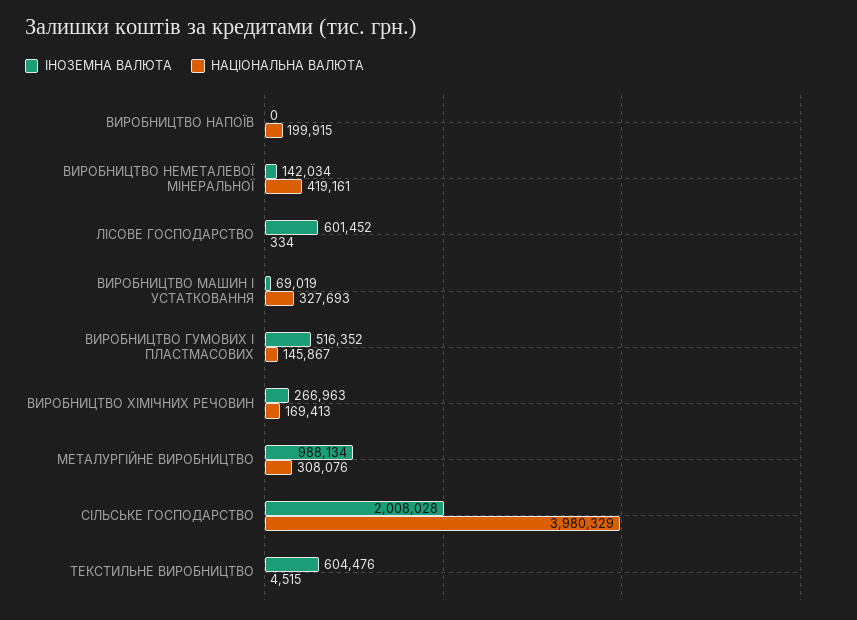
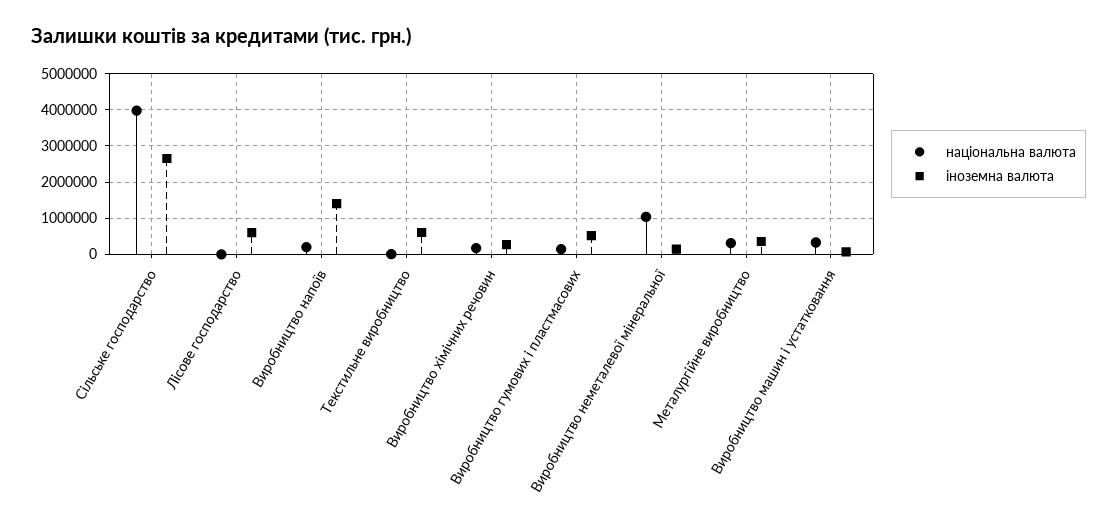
  {
    "ІНОЗЕМНА ВАЛЮТА": {
-     "ВИРОБНИЦТВО НАПОЇВ": 0,
+     "ВИРОБНИЦТВО НАПОЇВ": 1400000,
      "ВИРОБНИЦТВО НЕМЕТАЛЕВОЇ МІНЕРАЛЬНОЇ": 142034,
      "ЛІСОВЕ ГОСПОДАРСТВО": 601452,
      "ВИРОБНИЦТВО МАШИН І УСТАТКОВАННЯ": 69019,
      "ВИРОБНИЦТВО ГУМОВИХ І ПЛАСТМАСОВИХ": 516352,
      "ВИРОБНИЦТВО ХІМІЧНИХ РЕЧОВИН": 266963,
-     "МЕТАЛУРГІЙНЕ ВИРОБНИЦТВО": 988134,
+     "МЕТАЛУРГІЙНЕ ВИРОБНИЦТВО": 400000,
-     "СІЛЬСЬКЕ ГОСПОДАРСТВО": 2008028,
+     "СІЛЬСЬКЕ ГОСПОДАРСТВО": 2600000,
      "ТЕКСТИЛЬНЕ ВИРОБНИЦТВО": 604476
    },
    "НАЦІОНАЛЬНА ВАЛЮТА": {
      "ВИРОБНИЦТВО НАПОЇВ": 199915,
-     "ВИРОБНИЦТВО НЕМЕТАЛЕВОЇ МІНЕРАЛЬНОЇ": 419161,
+     "ВИРОБНИЦТВО НЕМЕТАЛЕВОЇ МІНЕРАЛЬНОЇ": 1000000,
      "ЛІСОВЕ ГОСПОДАРСТВО": 334,
      "ВИРОБНИЦТВО МАШИН І УСТАТКОВАННЯ": 327693,
      "ВИРОБНИЦТВО ГУМОВИХ І ПЛАСТМАСОВИХ": 145867,
      "ВИРОБНИЦТВО ХІМІЧНИХ РЕЧОВИН": 169413,
      "МЕТАЛУРГІЙНЕ ВИРОБНИЦТВО": 308076,
      "СІЛЬСЬКЕ ГОСПОДАРСТВО": 3980329,
      "ТЕКСТИЛЬНЕ ВИРОБНИЦТВО": 4515
    }
  }

